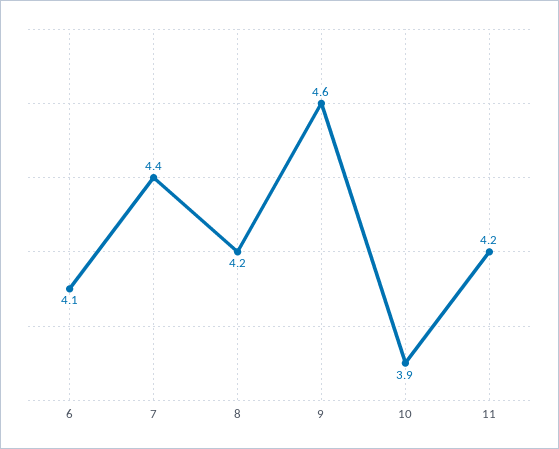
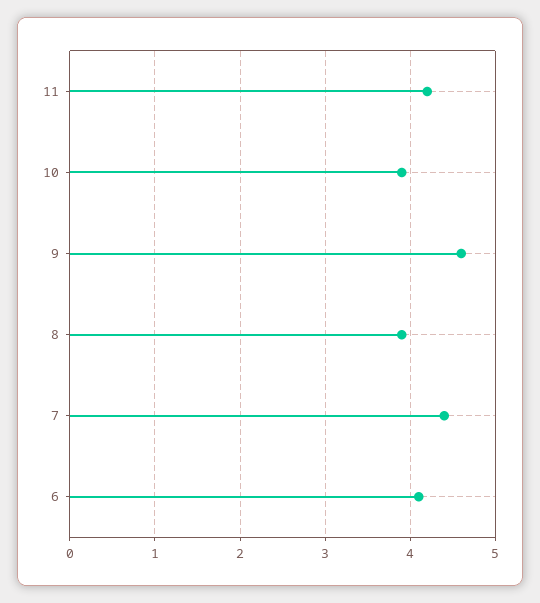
  {
    "6": 4.1,
    "7": 4.4,
-   "8": 4.2,
+   "8": 3.9,
    "9": 4.6,
    "10": 3.9,
    "11": 4.2
  }

